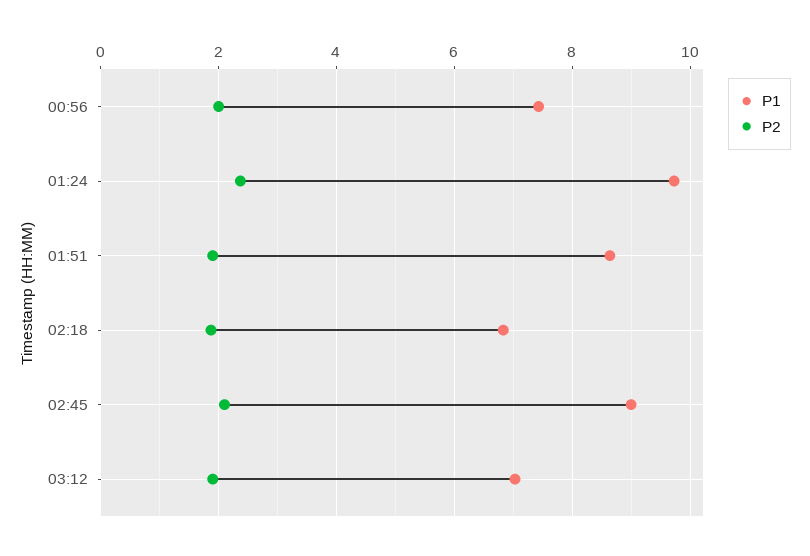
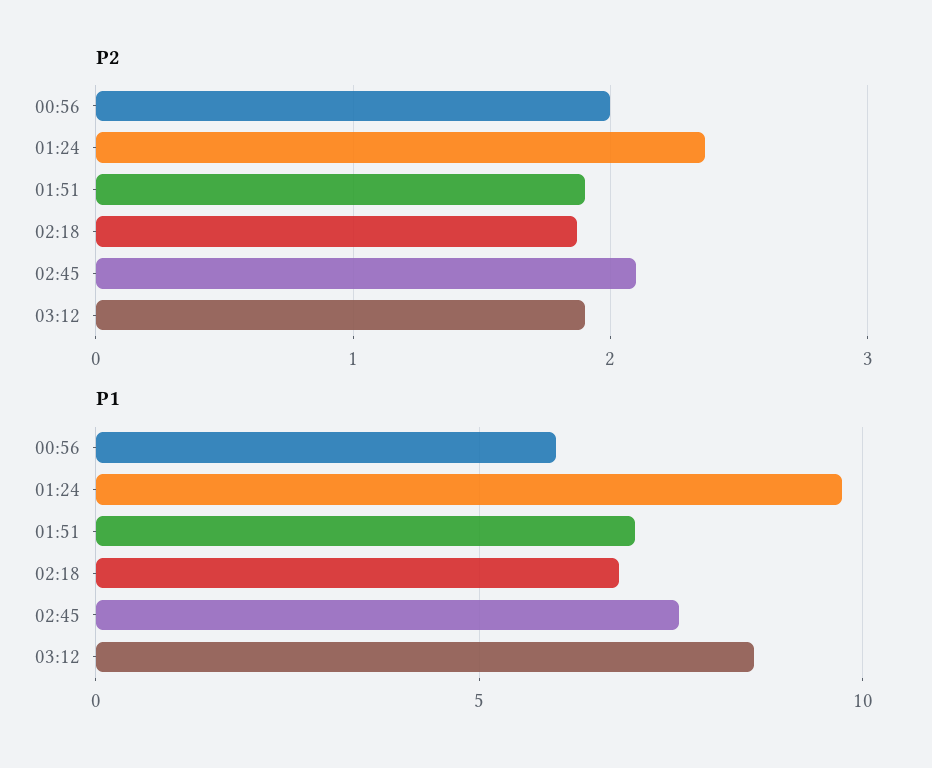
  {
    "P1": {
-     "00:56": 7.4,
+     "00:56": 6,
      "01:24": 9.8,
-     "01:51": 8.6,
+     "01:51": 7,
      "02:18": 6.8,
-     "02:45": 9,
+     "02:45": 7.5,
-     "03:12": 7
+     "03:12": 8.5
    },
    "P2": {
      "00:56": 2,
      "01:24": 2.4,
      "01:51": 1.9,
      "02:18": 1.9,
      "02:45": 2.1,
      "03:12": 1.9
    }
  }

